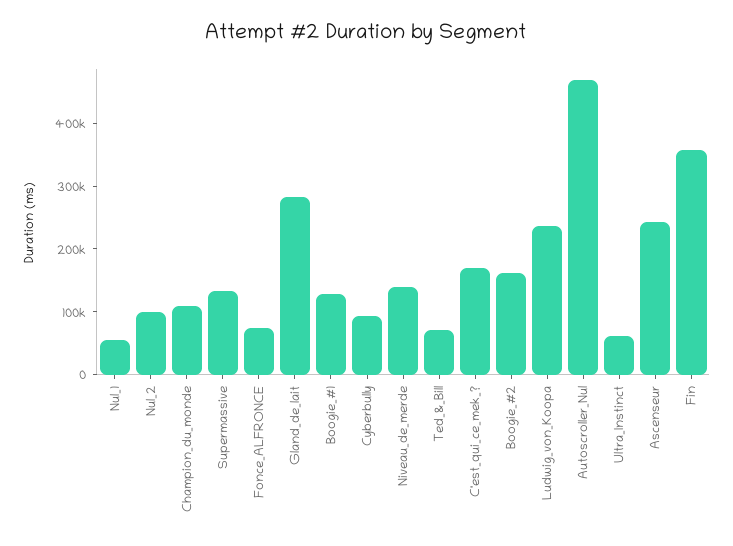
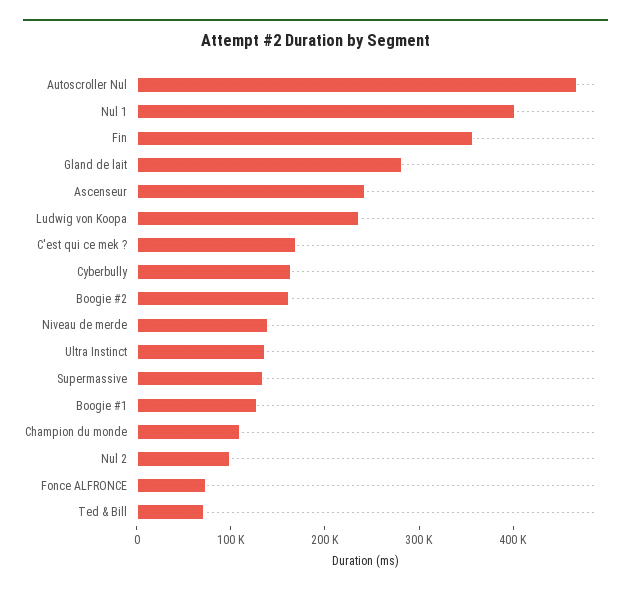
  {
-   "Nul_1": 60000,
+   "Nul_1": 400000,
    "Nul_2": 100000,
    "Champion_du_monde": 100000,
    "Supermassive": 140000,
    "Fonce_ALFRONCE": 80000,
    "Gland_de_lait": 280000,
    "Boogie_#1": 120000,
-   "Cyberbully": 100000,
+   "Cyberbully": 160000,
    "Niveau_de_merde": 140000,
    "Ted_&_Bill": 80000,
    "C'est_qui_ce_mek_?": 160000,
    "Boogie_#2": 160000,
    "Ludwig_von_Koopa": 240000,
    "Autoscroller_Nul": 460000,
-   "Ultra_Instinct": 60000,
+   "Ultra_Instinct": 140000,
    "Ascenseur": 240000,
    "Fin": 360000
  }

